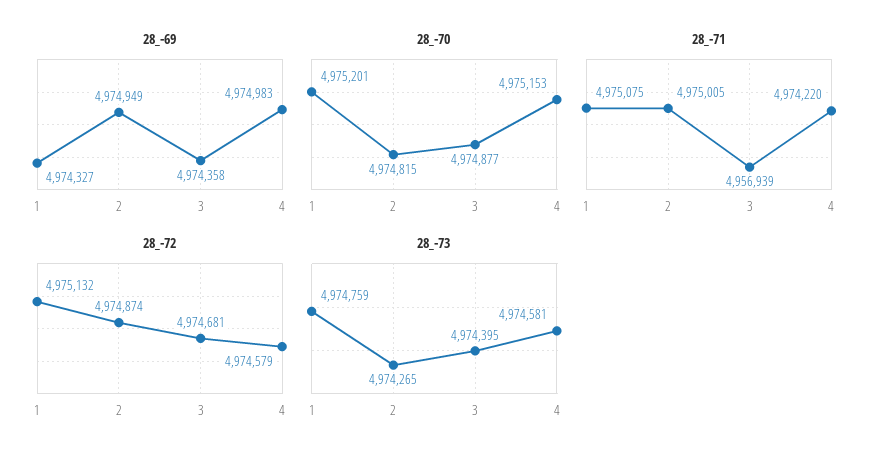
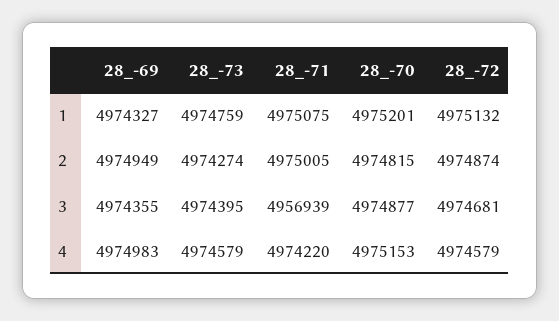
  {
    "28_-69": {
      "1": 4974327,
      "2": 4974949,
-     "3": 4974358,
+     "3": 4974355,
      "4": 4974983
    },
    "28_-70": {
      "1": 4975201,
      "2": 4974815,
      "3": 4974877,
      "4": 4975153
    },
    "28_-71": {
      "1": 4975075,
      "2": 4975005,
      "3": 4956939,
      "4": 4974220
    },
    "28_-72": {
      "1": 4975132,
      "2": 4974874,
      "3": 4974681,
      "4": 4974579
    },
    "28_-73": {
      "1": 4974759,
-     "2": 4974265,
+     "2": 4974274,
      "3": 4974395,
-     "4": 4974581
+     "4": 4974579
    }
  }

